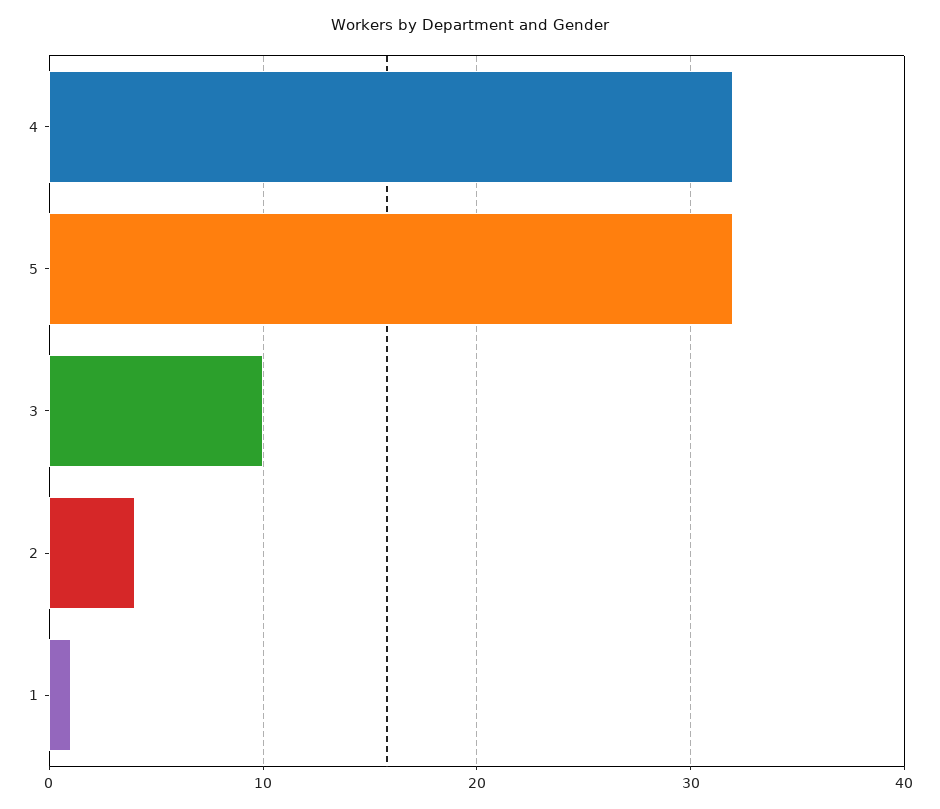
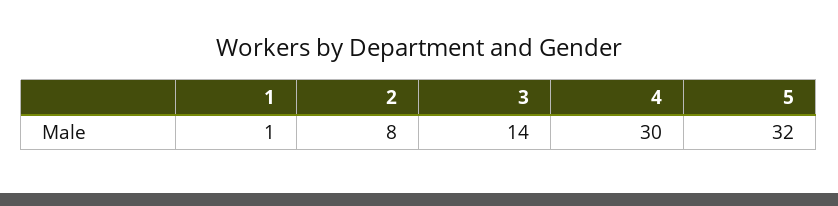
  {
-   "4": 32,
+   "4": 30,
    "5": 32,
-   "3": 10,
+   "3": 14,
-   "2": 4,
+   "2": 8,
    "1": 1
  }

